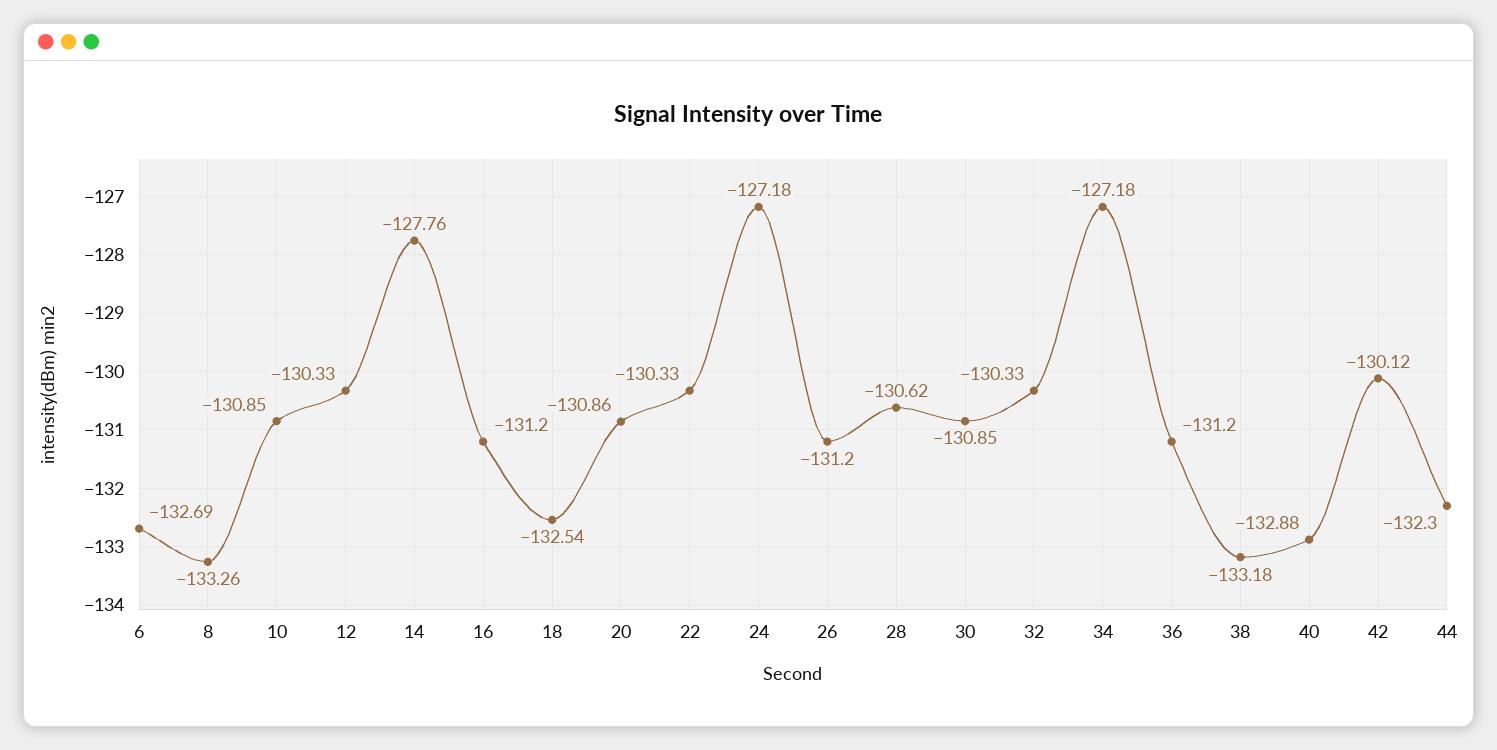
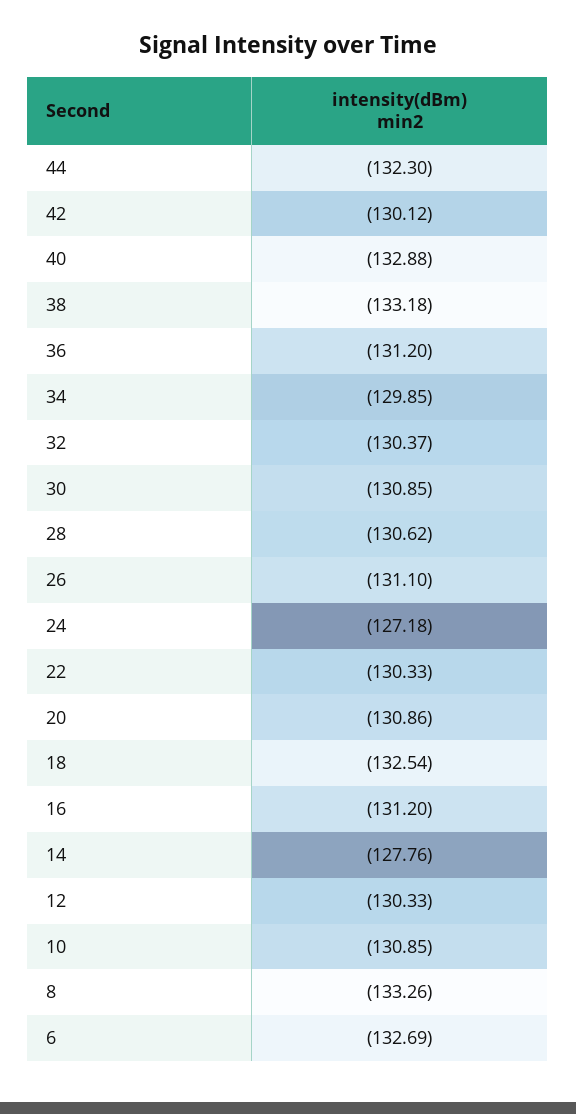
  {
    "6": -132.69,
    "8": -133.26,
    "10": -130.85,
    "12": -130.33,
    "14": -127.76,
    "16": -131.2,
    "18": -132.54,
    "20": -130.86,
    "22": -130.33,
    "24": -127.18,
-   "26": -131.2,
+   "26": -131.1,
    "28": -130.62,
    "30": -130.85,
-   "32": -130.33,
+   "32": -130.37,
-   "34": -127.18,
+   "34": -129.85,
    "36": -131.2,
    "38": -133.18,
    "40": -132.88,
    "42": -130.12,
    "44": -132.3
  }

